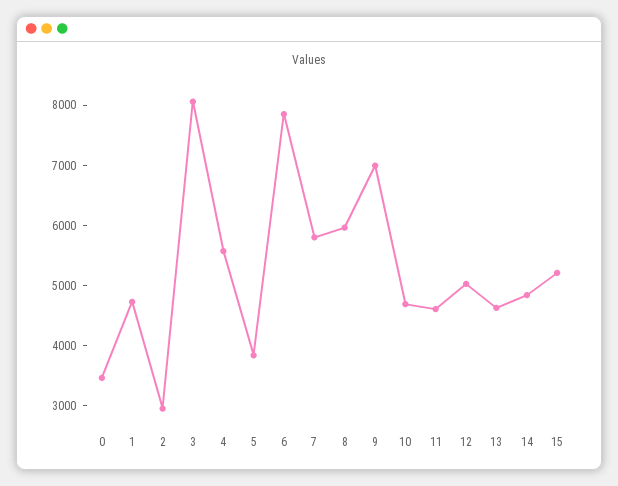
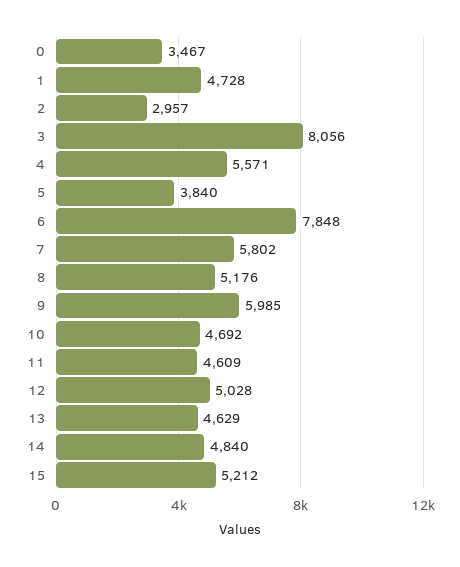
  {
    "0": 3467,
    "1": 4728,
    "2": 2957,
    "3": 8056,
    "4": 5571,
    "5": 3840,
    "6": 7848,
    "7": 5802,
-   "8": 6000,
+   "8": 5176,
-   "9": 7000,
+   "9": 5985,
    "10": 4692,
    "11": 4609,
    "12": 5028,
    "13": 4629,
    "14": 4840,
    "15": 5212
  }

